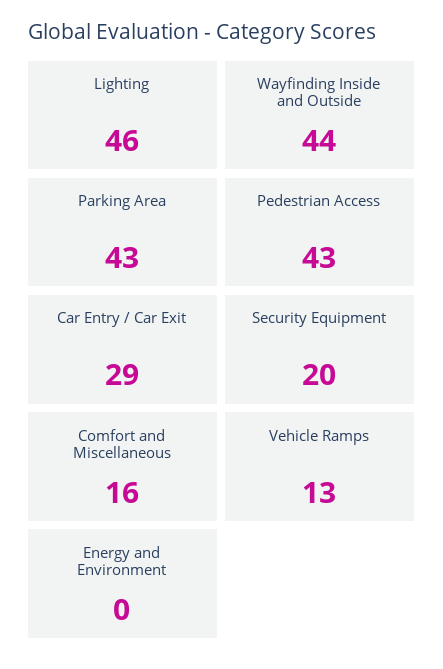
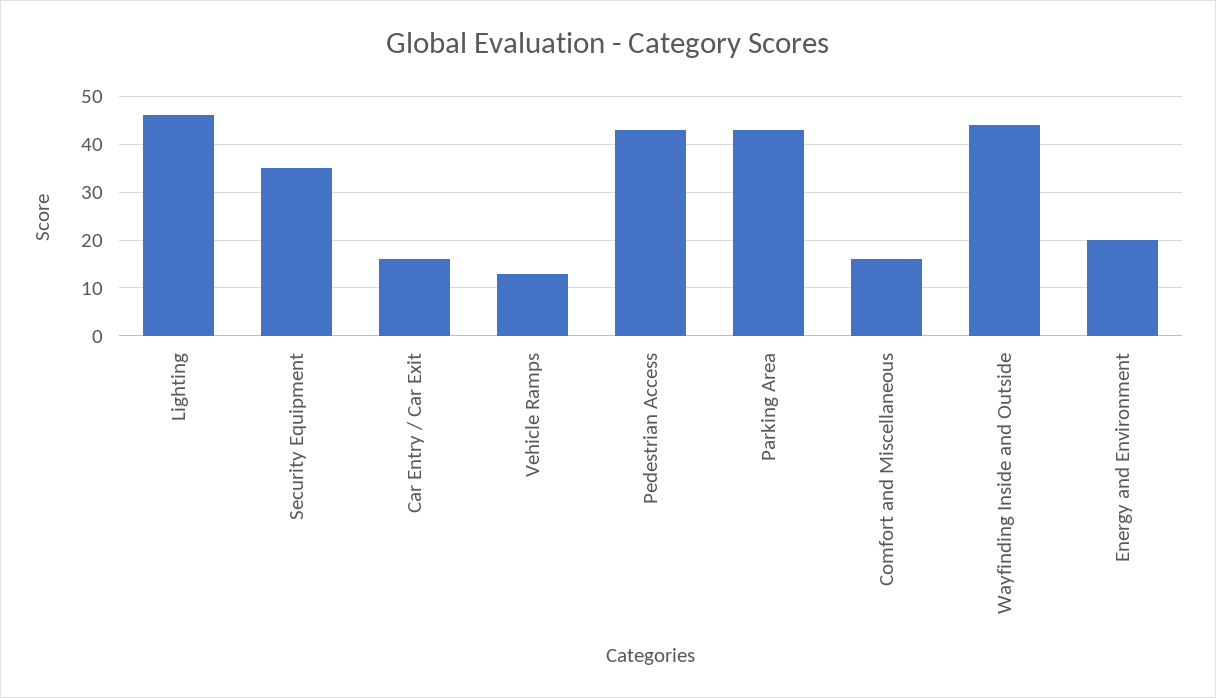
  {
    "Lighting": 46,
    "Wayfinding Inside and Outside": 44,
    "Parking Area": 43,
    "Pedestrian Access": 43,
-   "Car Entry / Car Exit": 29,
+   "Car Entry / Car Exit": 15,
-   "Security Equipment": 20,
+   "Security Equipment": 35,
    "Comfort and Miscellaneous": 16,
    "Vehicle Ramps": 13,
-   "Energy and Environment": 0
+   "Energy and Environment": 20
  }

